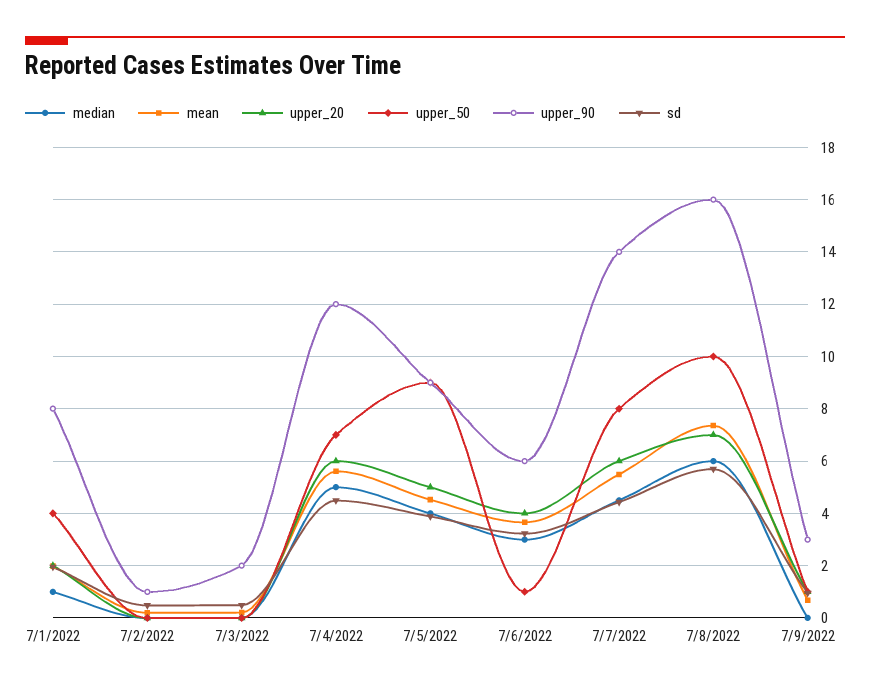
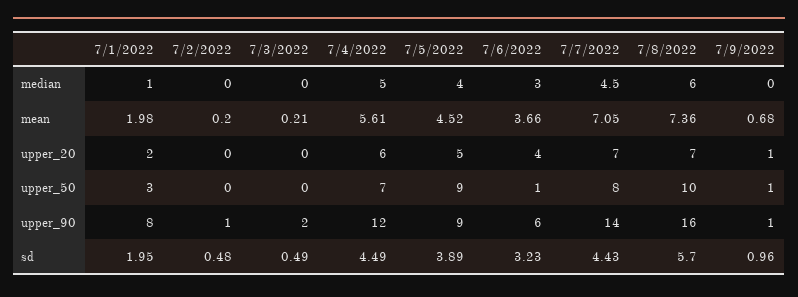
  {
    "median": {
      "7/1/2022": 1,
      "7/2/2022": 0,
      "7/3/2022": 0,
      "7/4/2022": 5,
      "7/5/2022": 4,
      "7/6/2022": 3,
      "7/7/2022": 4.5,
      "7/8/2022": 6,
      "7/9/2022": 0
    },
    "mean": {
      "7/1/2022": 1.98,
      "7/2/2022": 0.2,
      "7/3/2022": 0.21,
      "7/4/2022": 5.61,
      "7/5/2022": 4.52,
      "7/6/2022": 3.66,
-     "7/7/2022": 5.5,
+     "7/7/2022": 7.05,
      "7/8/2022": 7.36,
      "7/9/2022": 0.68
    },
    "upper_20": {
      "7/1/2022": 2,
      "7/2/2022": 0,
      "7/3/2022": 0,
      "7/4/2022": 6,
      "7/5/2022": 5,
      "7/6/2022": 4,
-     "7/7/2022": 6,
+     "7/7/2022": 7,
      "7/8/2022": 7,
      "7/9/2022": 1
    },
    "upper_50": {
-     "7/1/2022": 4,
+     "7/1/2022": 3,
      "7/2/2022": 0,
      "7/3/2022": 0,
      "7/4/2022": 7,
      "7/5/2022": 9,
      "7/6/2022": 1,
      "7/7/2022": 8,
      "7/8/2022": 10,
      "7/9/2022": 1
    },
    "upper_90": {
      "7/1/2022": 8,
      "7/2/2022": 1,
      "7/3/2022": 2,
      "7/4/2022": 12,
      "7/5/2022": 9,
      "7/6/2022": 6,
      "7/7/2022": 14,
      "7/8/2022": 16,
-     "7/9/2022": 3
+     "7/9/2022": 1
    },
    "sd": {
      "7/1/2022": 1.95,
      "7/2/2022": 0.48,
      "7/3/2022": 0.49,
      "7/4/2022": 4.49,
      "7/5/2022": 3.89,
      "7/6/2022": 3.23,
      "7/7/2022": 4.43,
      "7/8/2022": 5.7,
      "7/9/2022": 0.96
    }
  }

